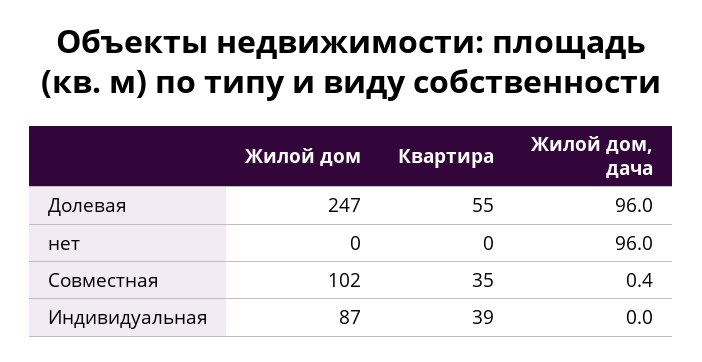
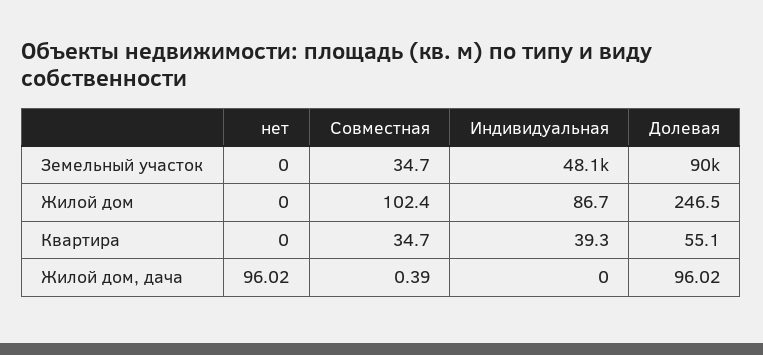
  {
    "Жилой дом": {
      "Долевая": 246.5,
      "нет": 0,
      "Совместная": 102.4,
      "Индивидуальная": 86.7
    },
    "Квартира": {
      "Долевая": 55.1,
      "нет": 0,
      "Совместная": 34.7,
      "Индивидуальная": 39.3
    },
    "Жилой дом, дача": {
      "Долевая": 96.02,
      "нет": 96.02,
      "Совместная": 0.39,
      "Индивидуальная": 0
-   }
+   },
+   "Земельный участок": {
+     "нет": 0,
+     "Совместная": 34.7,
+     "Индивидуальная": 48100,
+     "Долевая": 90000
+   }
  }

